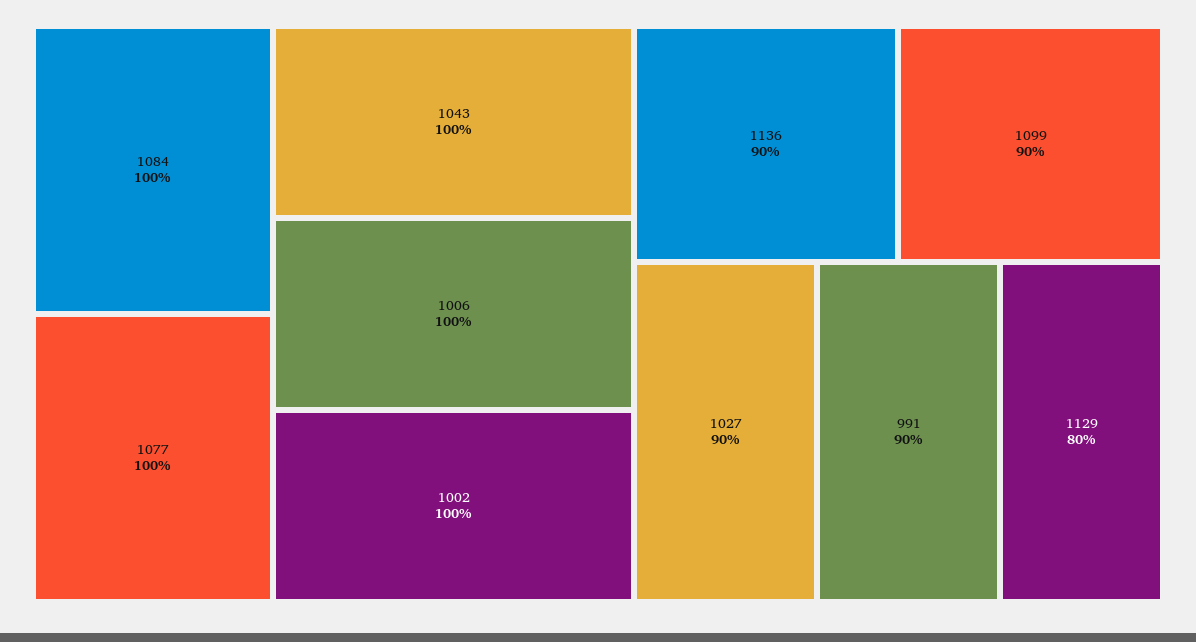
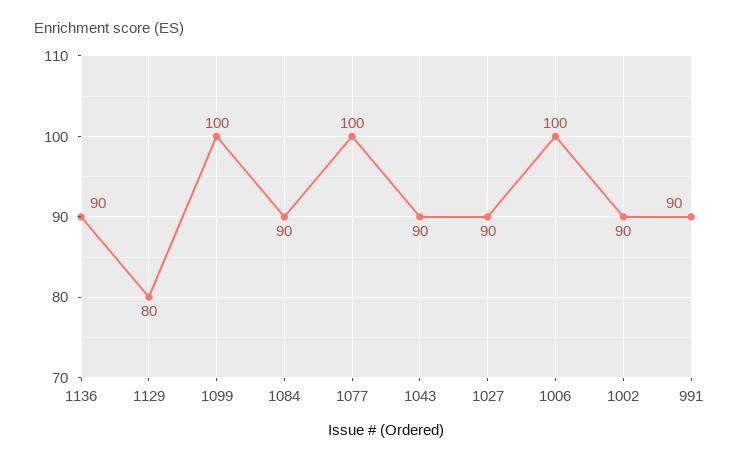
  {
-   "1084": 100,
+   "1084": 90,
    "1077": 100,
-   "1043": 100,
+   "1043": 90,
    "1006": 100,
-   "1002": 100,
+   "1002": 90,
    "1136": 90,
-   "1099": 90,
+   "1099": 100,
    "1027": 90,
    "991": 90,
    "1129": 80
  }

